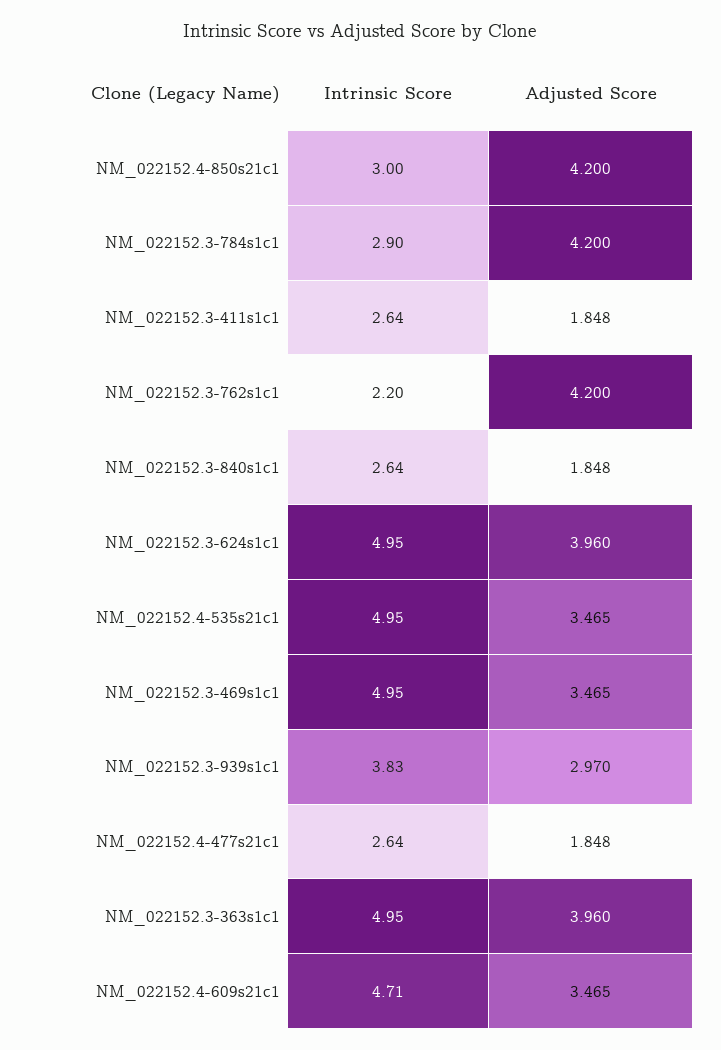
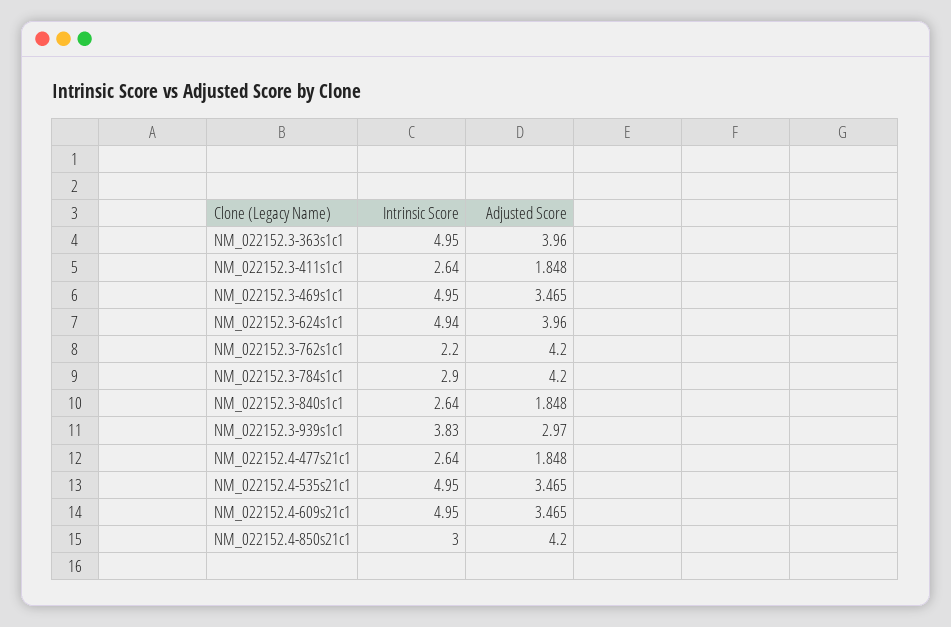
  {
    "Intrinsic Score": {
      "NM_022152.4-850s21c1": 3,
      "NM_022152.3-784s1c1": 2.9,
      "NM_022152.3-411s1c1": 2.64,
      "NM_022152.3-762s1c1": 2.2,
      "NM_022152.3-840s1c1": 2.64,
-     "NM_022152.3-624s1c1": 4.95,
+     "NM_022152.3-624s1c1": 4.94,
      "NM_022152.4-535s21c1": 4.95,
      "NM_022152.3-469s1c1": 4.95,
      "NM_022152.3-939s1c1": 3.83,
      "NM_022152.4-477s21c1": 2.64,
      "NM_022152.3-363s1c1": 4.95,
-     "NM_022152.4-609s21c1": 4.71
+     "NM_022152.4-609s21c1": 4.95
    },
    "Adjusted Score": {
      "NM_022152.4-850s21c1": 4.2,
      "NM_022152.3-784s1c1": 4.2,
      "NM_022152.3-411s1c1": 1.848,
      "NM_022152.3-762s1c1": 4.2,
      "NM_022152.3-840s1c1": 1.848,
      "NM_022152.3-624s1c1": 3.96,
      "NM_022152.4-535s21c1": 3.465,
      "NM_022152.3-469s1c1": 3.465,
      "NM_022152.3-939s1c1": 2.97,
      "NM_022152.4-477s21c1": 1.848,
      "NM_022152.3-363s1c1": 3.96,
      "NM_022152.4-609s21c1": 3.465
    }
  }

